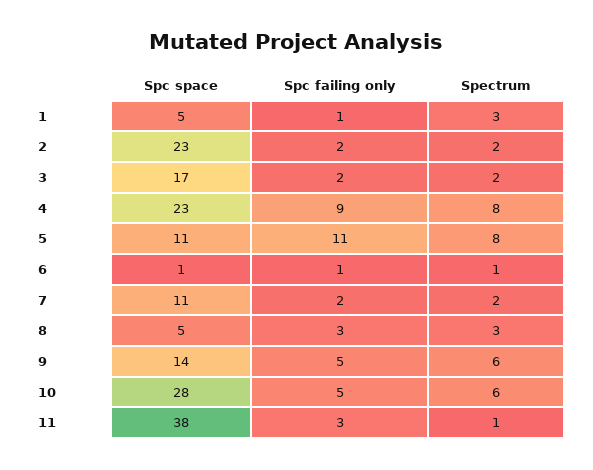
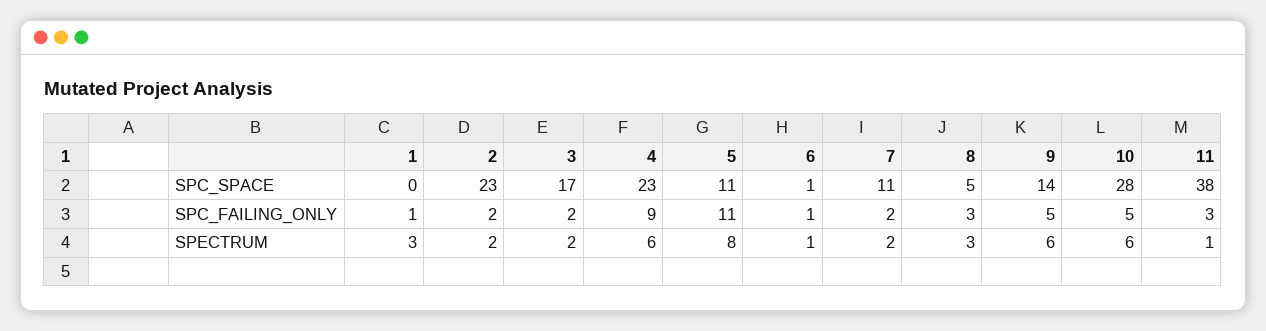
  {
    "Spc space": {
-     "1": 5,
+     "1": 0,
      "2": 23,
      "3": 17,
      "4": 23,
      "5": 11,
      "6": 1,
      "7": 11,
      "8": 5,
      "9": 14,
      "10": 28,
      "11": 38
    },
    "Spc failing only": {
      "1": 1,
      "2": 2,
      "3": 2,
      "4": 9,
      "5": 11,
      "6": 1,
      "7": 2,
      "8": 3,
      "9": 5,
      "10": 5,
      "11": 3
    },
    "Spectrum": {
      "1": 3,
      "2": 2,
      "3": 2,
-     "4": 8,
+     "4": 6,
      "5": 8,
      "6": 1,
      "7": 2,
      "8": 3,
      "9": 6,
      "10": 6,
      "11": 1
    }
  }

